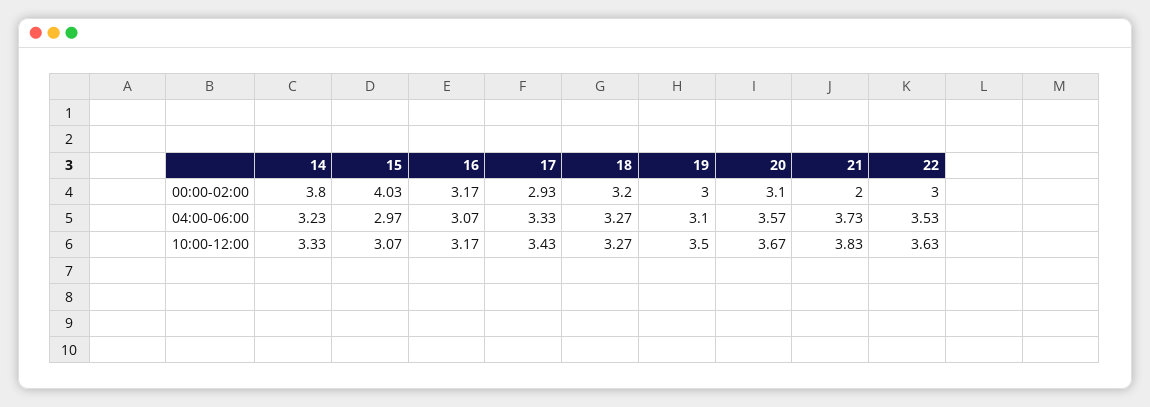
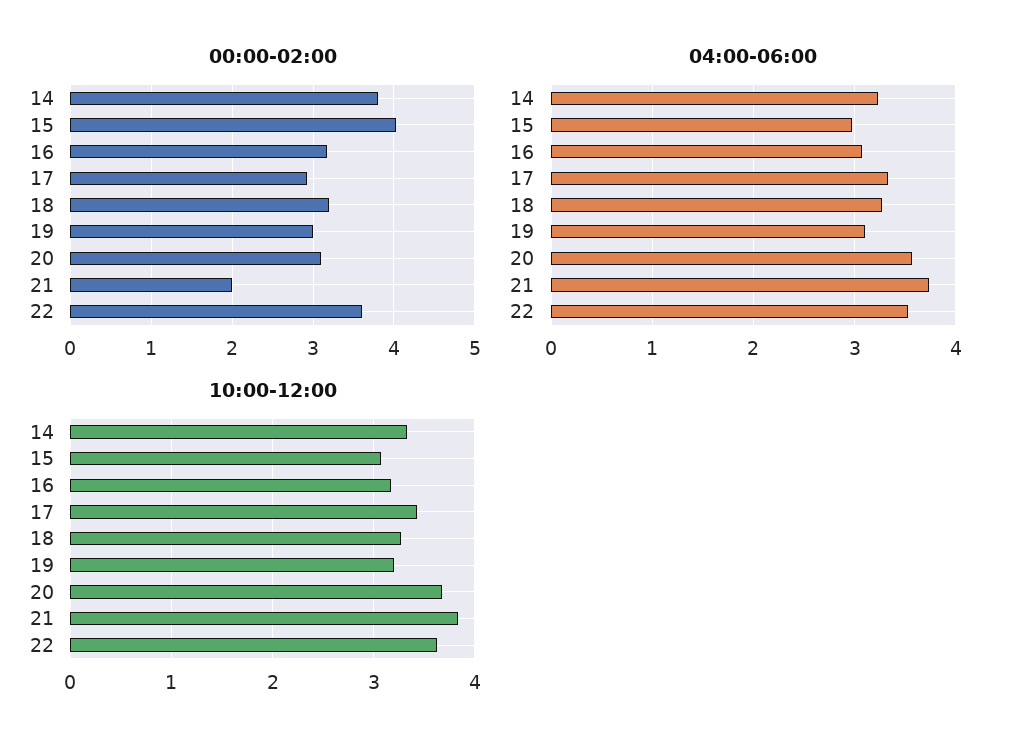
  {
    "00:00-02:00": {
      "14": 3.8,
      "15": 4.03,
      "16": 3.17,
      "17": 2.93,
      "18": 3.2,
      "19": 3,
      "20": 3.1,
      "21": 2,
-     "22": 3
+     "22": 3.6
    },
    "04:00-06:00": {
      "14": 3.23,
      "15": 2.97,
      "16": 3.07,
      "17": 3.33,
      "18": 3.27,
      "19": 3.1,
      "20": 3.57,
      "21": 3.73,
      "22": 3.53
    },
    "10:00-12:00": {
      "14": 3.33,
      "15": 3.07,
      "16": 3.17,
      "17": 3.43,
      "18": 3.27,
-     "19": 3.5,
+     "19": 3.2,
      "20": 3.67,
      "21": 3.83,
      "22": 3.63
    }
  }

